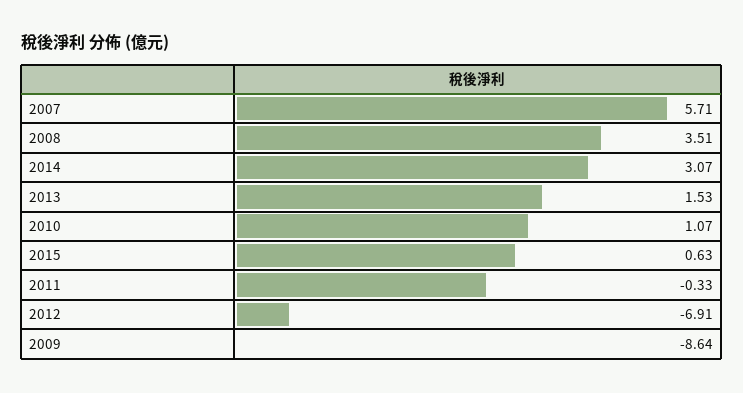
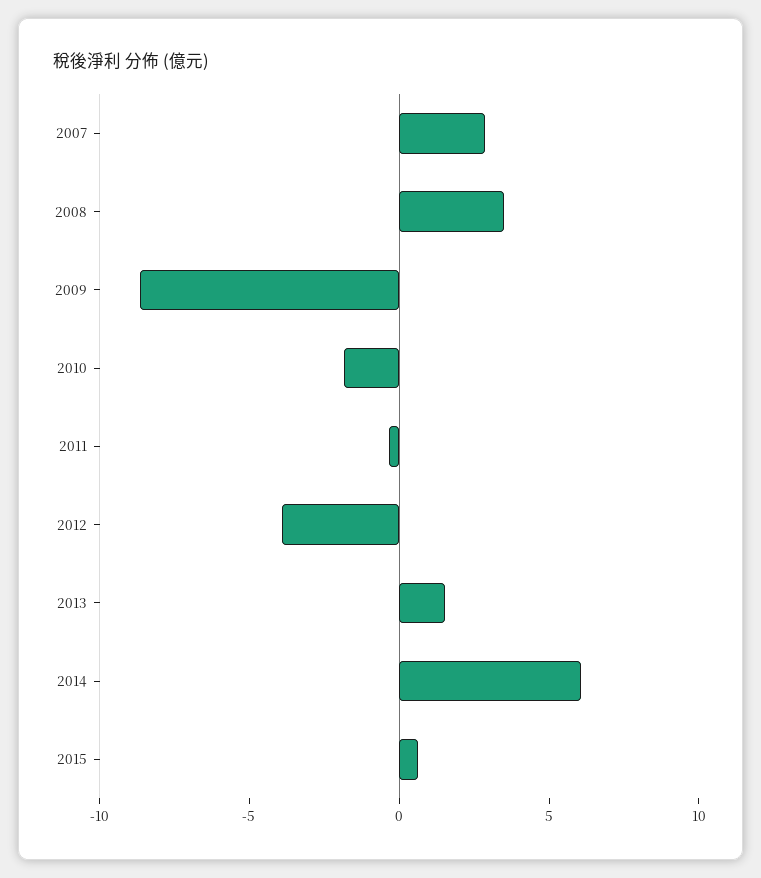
  {
-   "2007": 5.71,
+   "2007": 3,
    "2008": 3.51,
-   "2014": 3.07,
+   "2014": 6,
    "2013": 1.53,
-   "2010": 1.07,
+   "2010": -2,
    "2015": 0.63,
    "2011": -0.33,
-   "2012": -6.91,
+   "2012": -4,
    "2009": -8.64
  }

